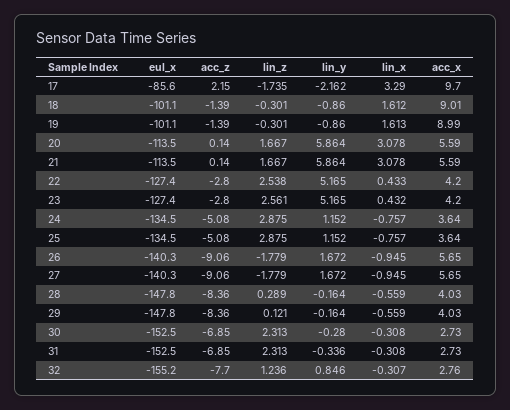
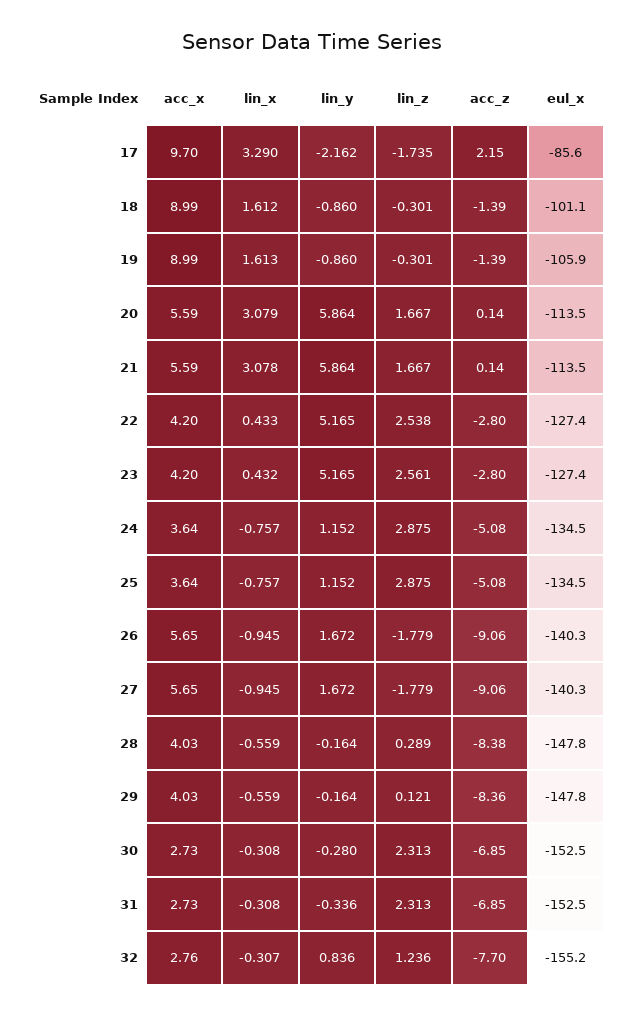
  {
    "eul_x": {
      "17": -85.6,
      "18": -101.1,
-     "19": -101.1,
+     "19": -105.9,
      "20": -113.5,
      "21": -113.5,
      "22": -127.4,
      "23": -127.4,
      "24": -134.5,
      "25": -134.5,
      "26": -140.3,
      "27": -140.3,
      "28": -147.8,
      "29": -147.8,
      "30": -152.5,
      "31": -152.5,
      "32": -155.2
    },
    "acc_z": {
      "17": 2.15,
      "18": -1.39,
      "19": -1.39,
      "20": 0.14,
      "21": 0.14,
      "22": -2.8,
      "23": -2.8,
      "24": -5.08,
      "25": -5.08,
      "26": -9.06,
      "27": -9.06,
-     "28": -8.36,
+     "28": -8.38,
      "29": -8.36,
      "30": -6.85,
      "31": -6.85,
      "32": -7.7
    },
    "lin_z": {
      "17": -1.735,
      "18": -0.301,
      "19": -0.301,
      "20": 1.667,
      "21": 1.667,
      "22": 2.538,
      "23": 2.561,
      "24": 2.875,
      "25": 2.875,
      "26": -1.779,
      "27": -1.779,
      "28": 0.289,
      "29": 0.121,
      "30": 2.313,
      "31": 2.313,
      "32": 1.236
    },
    "lin_y": {
      "17": -2.162,
      "18": -0.86,
      "19": -0.86,
      "20": 5.864,
      "21": 5.864,
      "22": 5.165,
      "23": 5.165,
      "24": 1.152,
      "25": 1.152,
      "26": 1.672,
      "27": 1.672,
      "28": -0.164,
      "29": -0.164,
      "30": -0.28,
      "31": -0.336,
-     "32": 0.846
+     "32": 0.836
    },
    "lin_x": {
      "17": 3.29,
      "18": 1.612,
      "19": 1.613,
-     "20": 3.078,
+     "20": 3.079,
      "21": 3.078,
      "22": 0.433,
      "23": 0.432,
      "24": -0.757,
      "25": -0.757,
      "26": -0.945,
      "27": -0.945,
      "28": -0.559,
      "29": -0.559,
      "30": -0.308,
      "31": -0.308,
      "32": -0.307
    },
    "acc_x": {
      "17": 9.7,
-     "18": 9.01,
+     "18": 8.99,
      "19": 8.99,
      "20": 5.59,
      "21": 5.59,
      "22": 4.2,
      "23": 4.2,
      "24": 3.64,
      "25": 3.64,
      "26": 5.65,
      "27": 5.65,
      "28": 4.03,
      "29": 4.03,
      "30": 2.73,
      "31": 2.73,
      "32": 2.76
    }
  }

